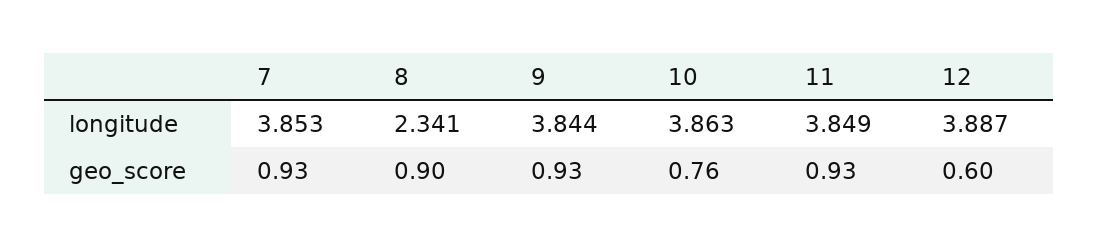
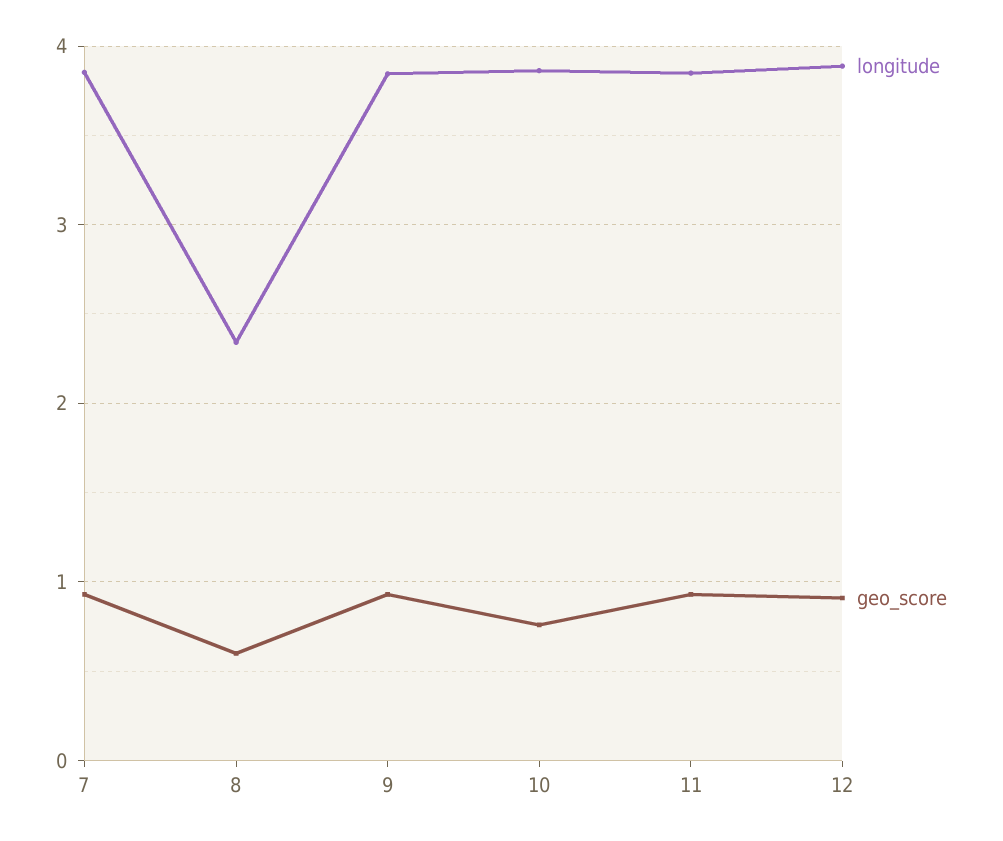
  {
    "longitude": {
      "7": 3.853,
      "8": 2.341,
      "9": 3.844,
      "10": 3.863,
      "11": 3.849,
      "12": 3.887
    },
    "geo_score": {
      "7": 0.93,
-     "8": 0.9,
+     "8": 0.6,
      "9": 0.93,
      "10": 0.76,
      "11": 0.93,
-     "12": 0.6
+     "12": 0.9
    }
  }

